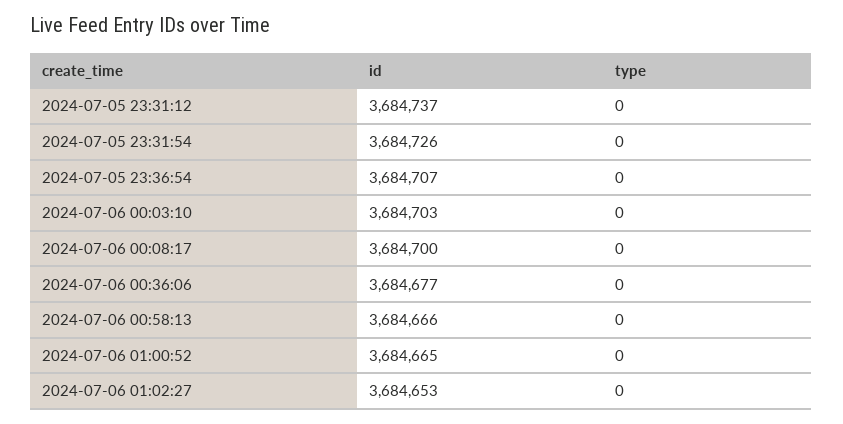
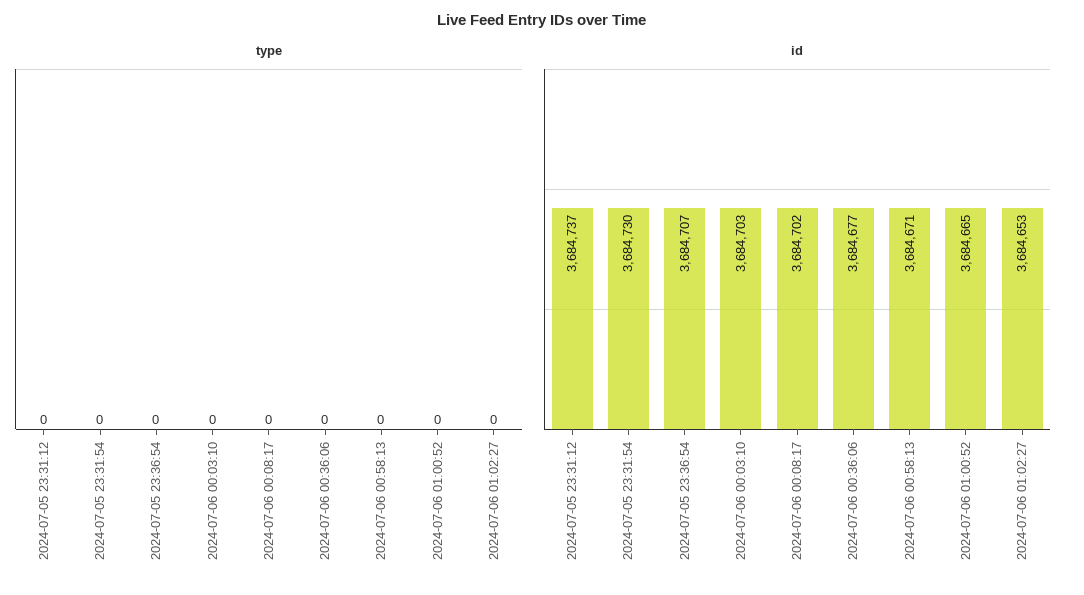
  {
    "id": {
      "2024-07-05 23:31:12": 3684737,
-     "2024-07-05 23:31:54": 3684726,
+     "2024-07-05 23:31:54": 3684730,
      "2024-07-05 23:36:54": 3684707,
      "2024-07-06 00:03:10": 3684703,
-     "2024-07-06 00:08:17": 3684700,
+     "2024-07-06 00:08:17": 3684702,
      "2024-07-06 00:36:06": 3684677,
-     "2024-07-06 00:58:13": 3684666,
+     "2024-07-06 00:58:13": 3684671,
      "2024-07-06 01:00:52": 3684665,
      "2024-07-06 01:02:27": 3684653
    },
    "type": {
      "2024-07-05 23:31:12": 0,
      "2024-07-05 23:31:54": 0,
      "2024-07-05 23:36:54": 0,
      "2024-07-06 00:03:10": 0,
      "2024-07-06 00:08:17": 0,
      "2024-07-06 00:36:06": 0,
      "2024-07-06 00:58:13": 0,
      "2024-07-06 01:00:52": 0,
      "2024-07-06 01:02:27": 0
    }
  }

